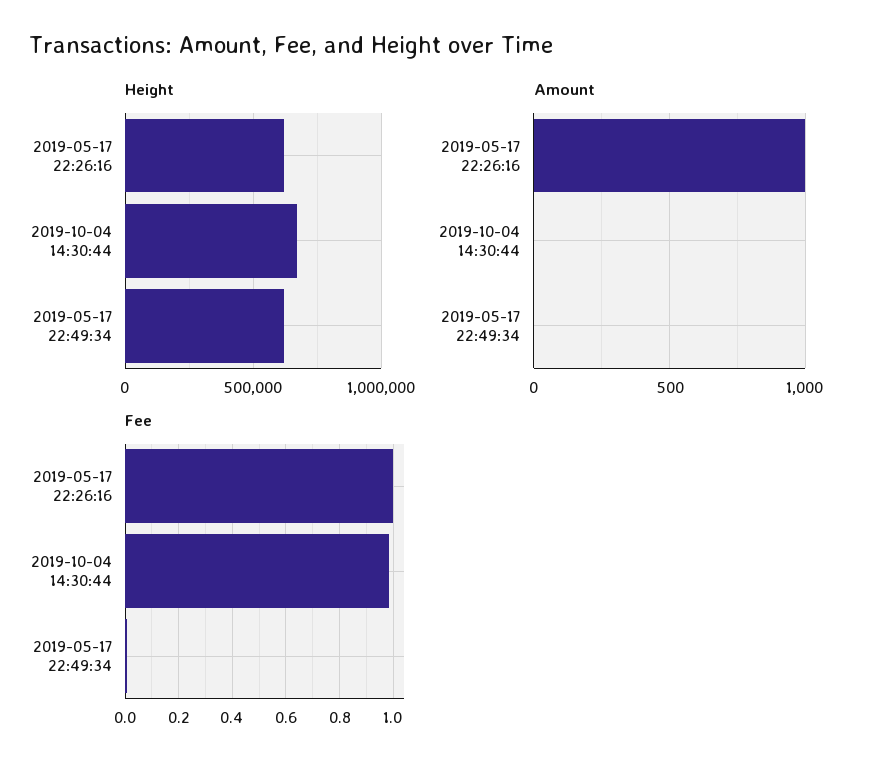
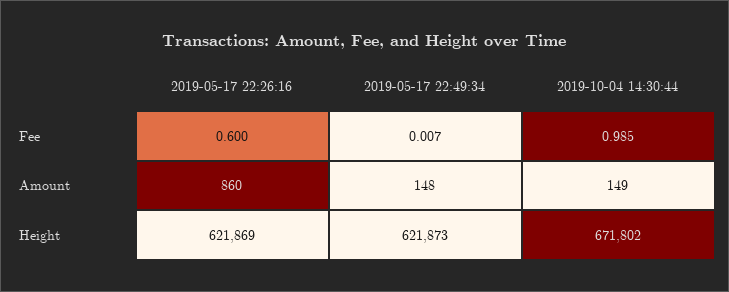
  {
    "Height": {
      "2019-05-17 22:26:16": 621869,
      "2019-10-04 14:30:44": 671802,
      "2019-05-17 22:49:34": 621873
    },
    "Amount": {
-     "2019-05-17 22:26:16": 1000,
+     "2019-05-17 22:26:16": 860,
-     "2019-10-04 14:30:44": 0,
+     "2019-10-04 14:30:44": 149,
-     "2019-05-17 22:49:34": 0
+     "2019-05-17 22:49:34": 148
    },
    "Fee": {
-     "2019-05-17 22:26:16": 1,
+     "2019-05-17 22:26:16": 0.6,
      "2019-10-04 14:30:44": 0.985,
      "2019-05-17 22:49:34": 0.007
    }
  }

